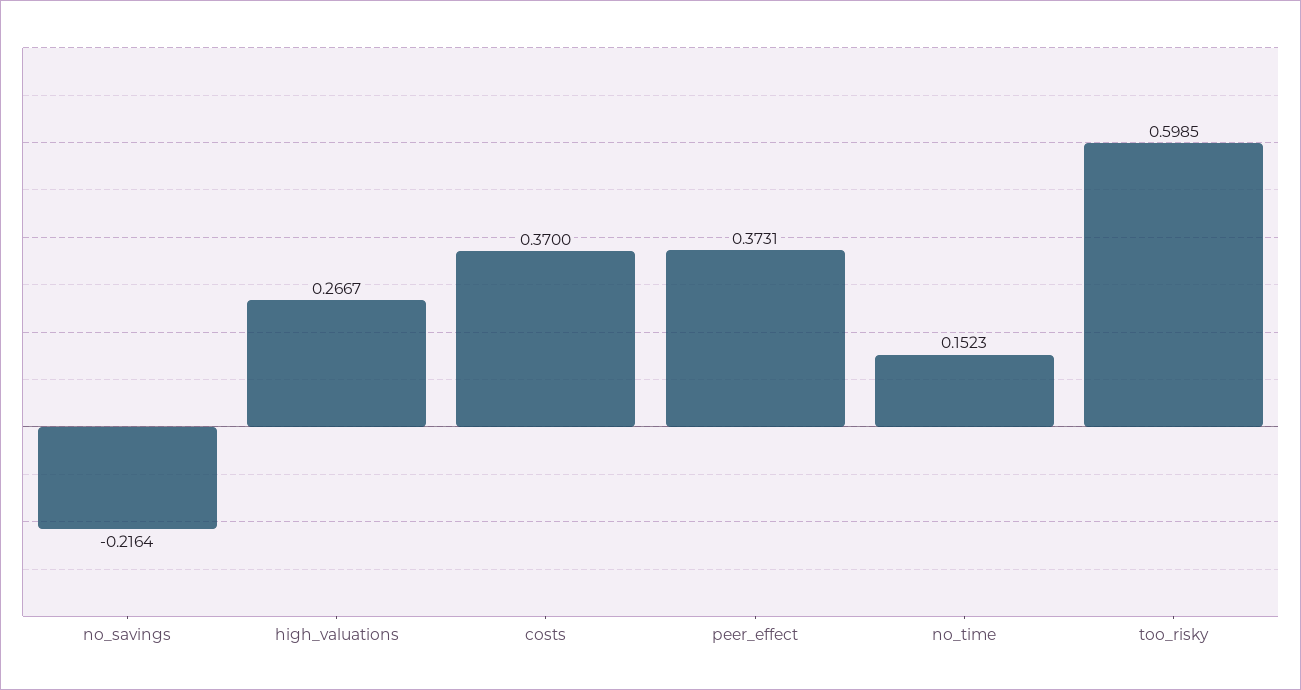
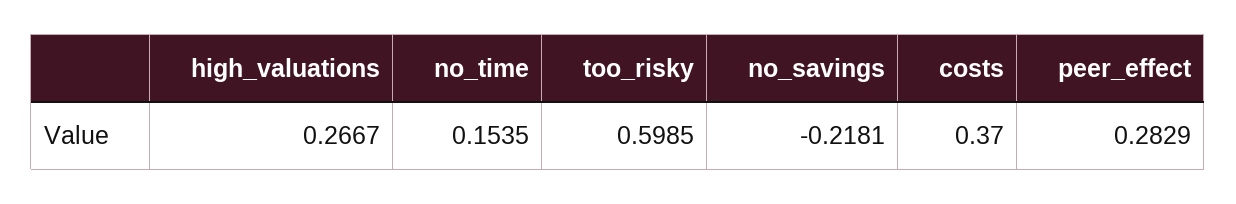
  {
-   "no_savings": -0.2164,
+   "no_savings": -0.2181,
    "high_valuations": 0.2667,
    "costs": 0.37,
-   "peer_effect": 0.3731,
+   "peer_effect": 0.2829,
-   "no_time": 0.1523,
+   "no_time": 0.1535,
    "too_risky": 0.5985
  }

